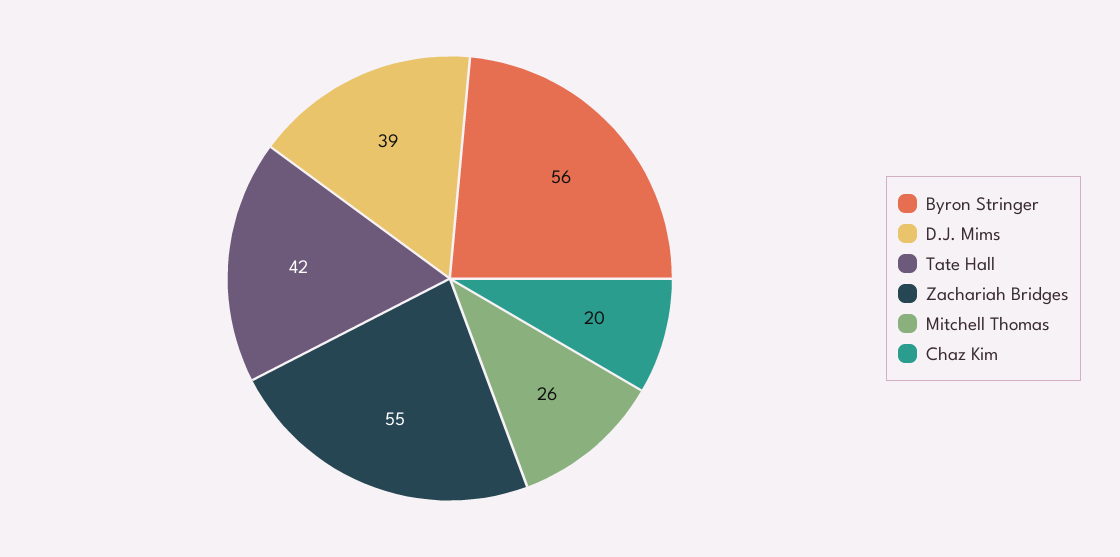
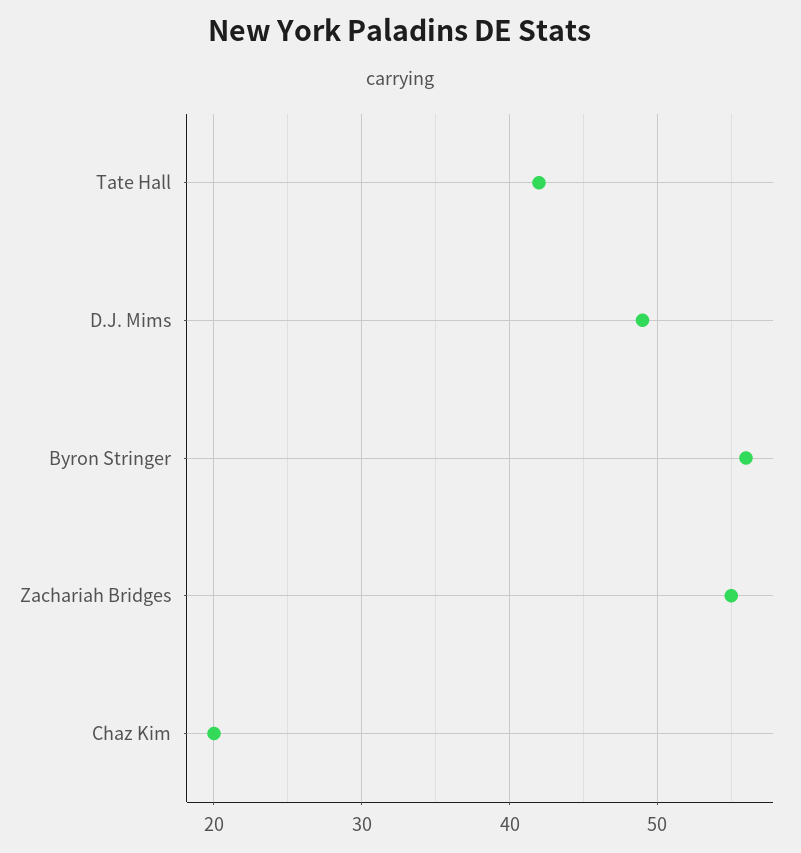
  {
    "Byron Stringer": 56,
-   "D.J. Mims": 39,
+   "D.J. Mims": 49,
    "Tate Hall": 42,
    "Zachariah Bridges": 55,
-   "Mitchell Thomas": 26,
    "Chaz Kim": 20
  }

